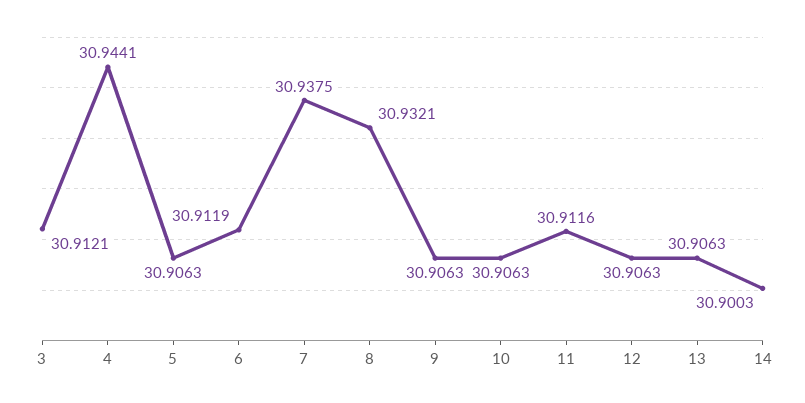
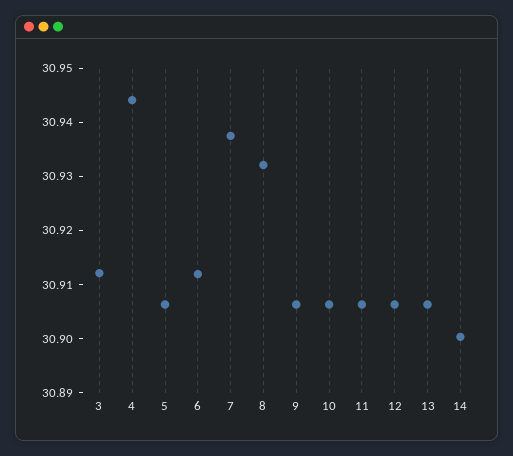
  {
    "3": 30.9121,
    "4": 30.9441,
    "5": 30.9063,
    "6": 30.9119,
    "7": 30.9375,
    "8": 30.9321,
    "9": 30.9063,
    "10": 30.9063,
-   "11": 30.9116,
+   "11": 30.906,
    "12": 30.9063,
    "13": 30.9063,
    "14": 30.9003
  }

